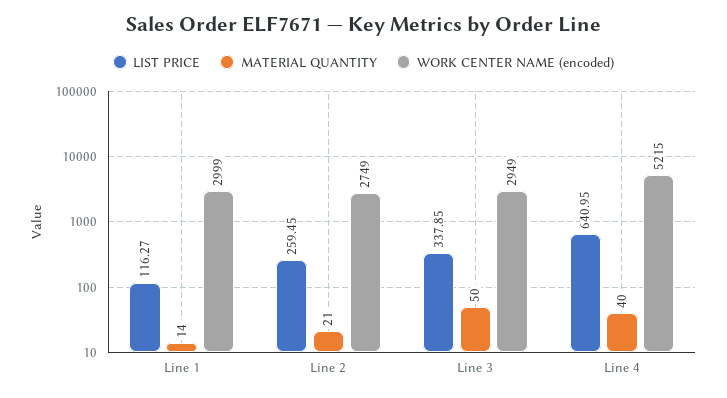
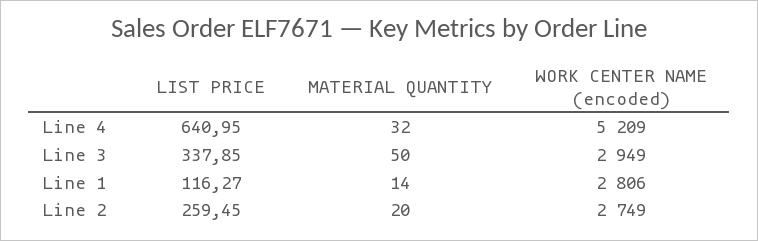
  {
    "LIST PRICE": {
      "Line 1": 116.27,
      "Line 2": 259.45,
      "Line 3": 337.85,
      "Line 4": 640.95
    },
    "MATERIAL QUANTITY": {
      "Line 1": 14,
-     "Line 2": 21,
+     "Line 2": 20,
      "Line 3": 50,
-     "Line 4": 40
+     "Line 4": 32
    },
    "WORK CENTER NAME (encoded)": {
-     "Line 1": 2999,
+     "Line 1": 2806,
      "Line 2": 2749,
      "Line 3": 2949,
-     "Line 4": 5215
+     "Line 4": 5209
    }
  }

